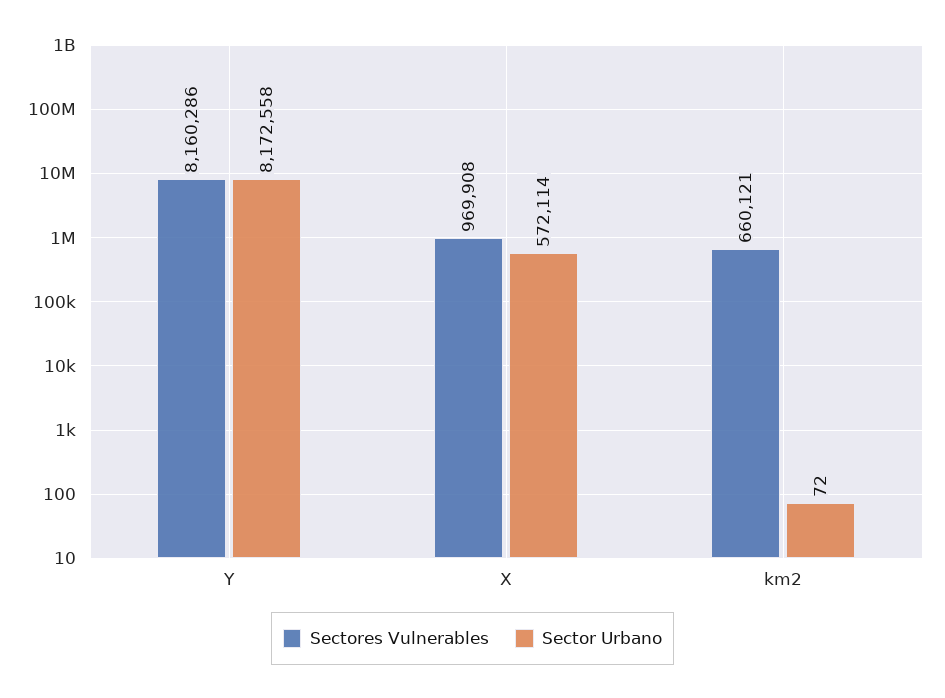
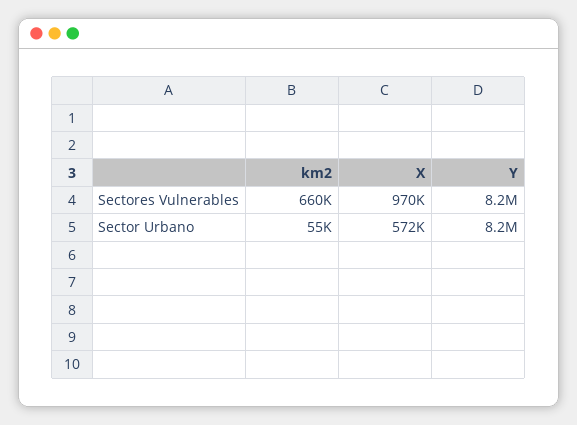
  {
    "Sectores Vulnerables": {
      "Y": 8160286,
      "X": 969908,
      "km2": 660121
    },
    "Sector Urbano": {
      "Y": 8172558,
      "X": 572114,
-     "km2": 72
+     "km2": 55000
    }
  }

